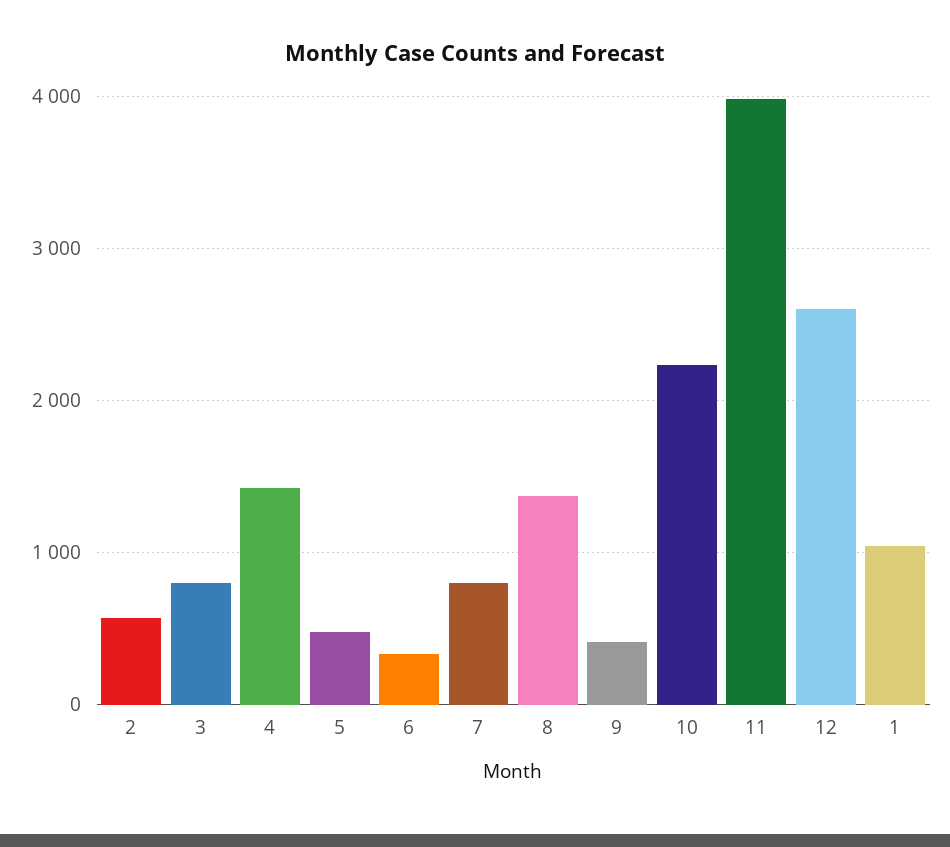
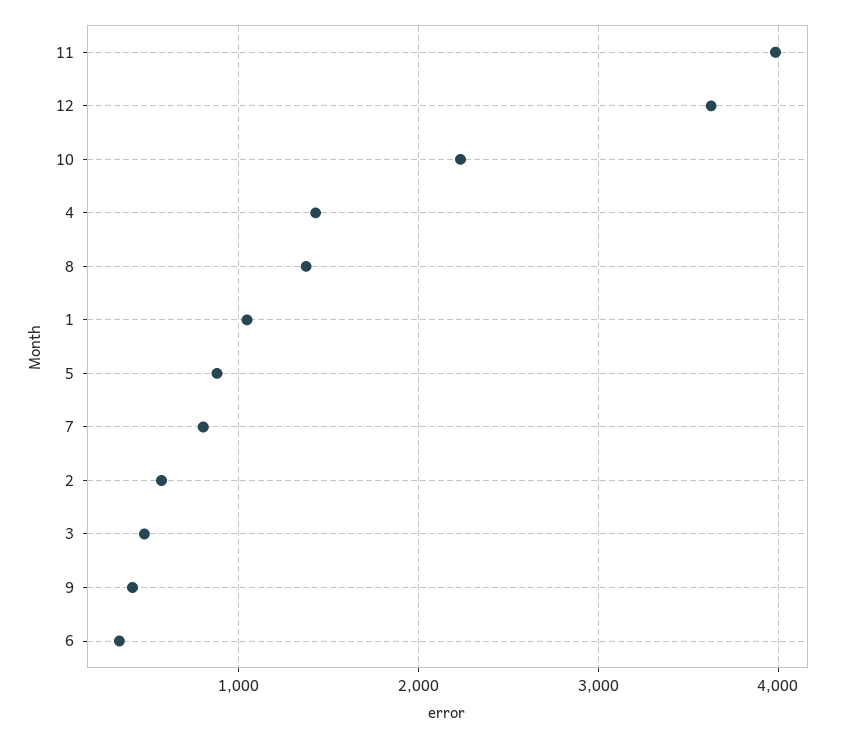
  {
    "2": 600,
-   "3": 800,
+   "3": 500,
    "4": 1400,
-   "5": 500,
+   "5": 900,
    "6": 300,
    "7": 800,
    "8": 1400,
    "9": 400,
    "10": 2200,
    "11": 4000,
-   "12": 2600,
+   "12": 3600,
    "1": 1000
  }

